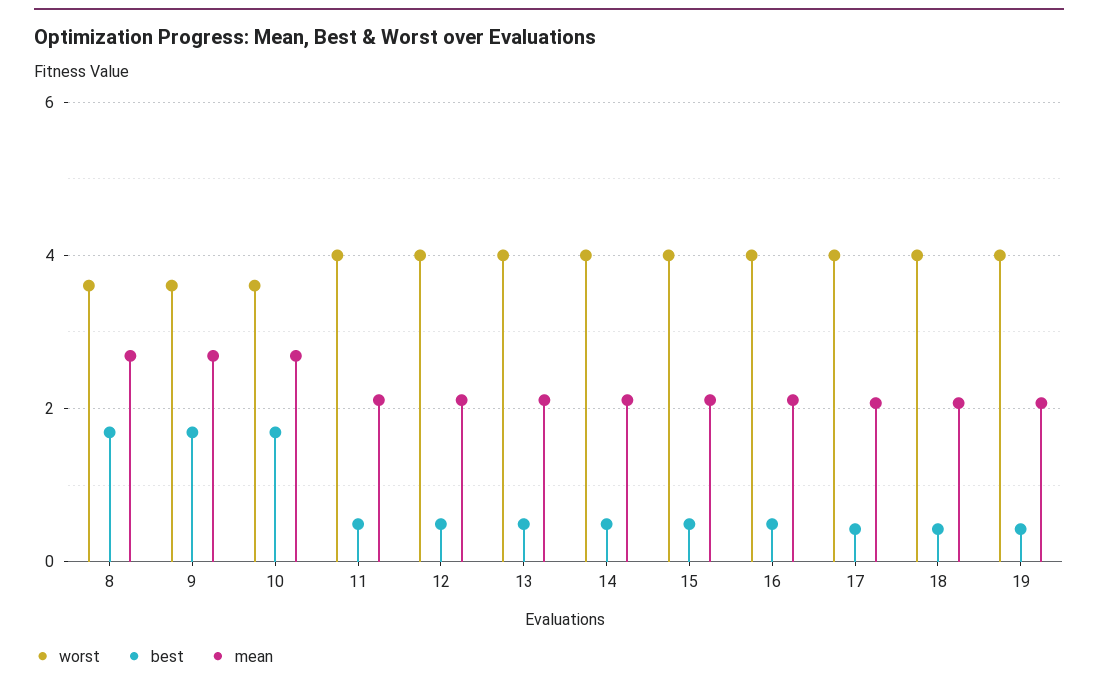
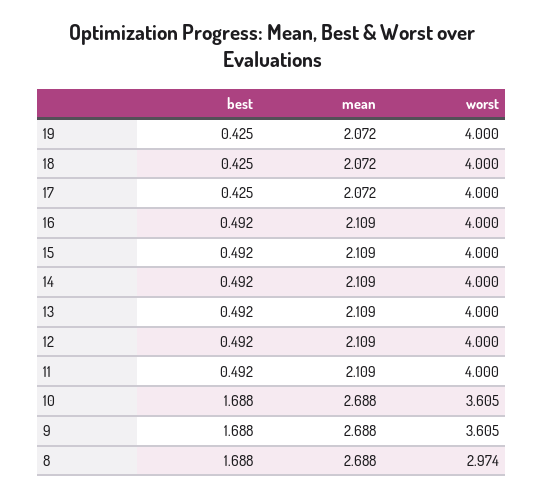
  {
    "worst": {
-     "8": 3.6,
+     "8": 2.974,
      "9": 3.605,
      "10": 3.605,
      "11": 4,
      "12": 4,
      "13": 4,
      "14": 4,
      "15": 4,
      "16": 4,
      "17": 4,
      "18": 4,
      "19": 4
    },
    "best": {
      "8": 1.688,
      "9": 1.688,
      "10": 1.688,
      "11": 0.492,
      "12": 0.492,
      "13": 0.492,
      "14": 0.492,
      "15": 0.492,
      "16": 0.492,
      "17": 0.425,
      "18": 0.425,
      "19": 0.425
    },
    "mean": {
      "8": 2.688,
      "9": 2.688,
      "10": 2.688,
      "11": 2.109,
      "12": 2.109,
      "13": 2.109,
      "14": 2.109,
      "15": 2.109,
      "16": 2.109,
      "17": 2.072,
      "18": 2.072,
      "19": 2.072
    }
  }

